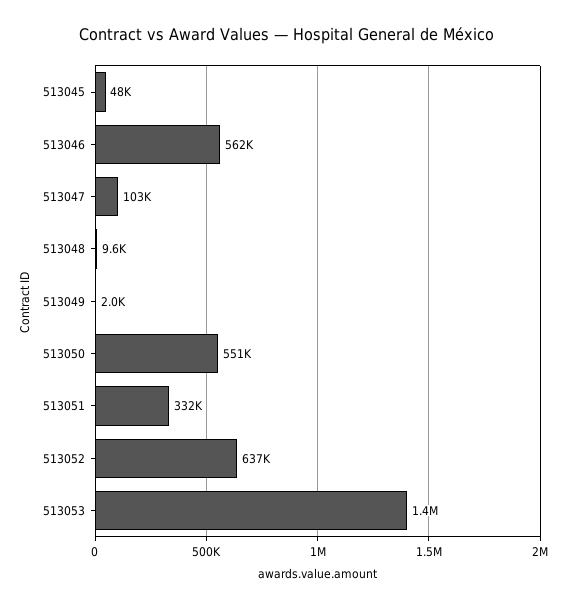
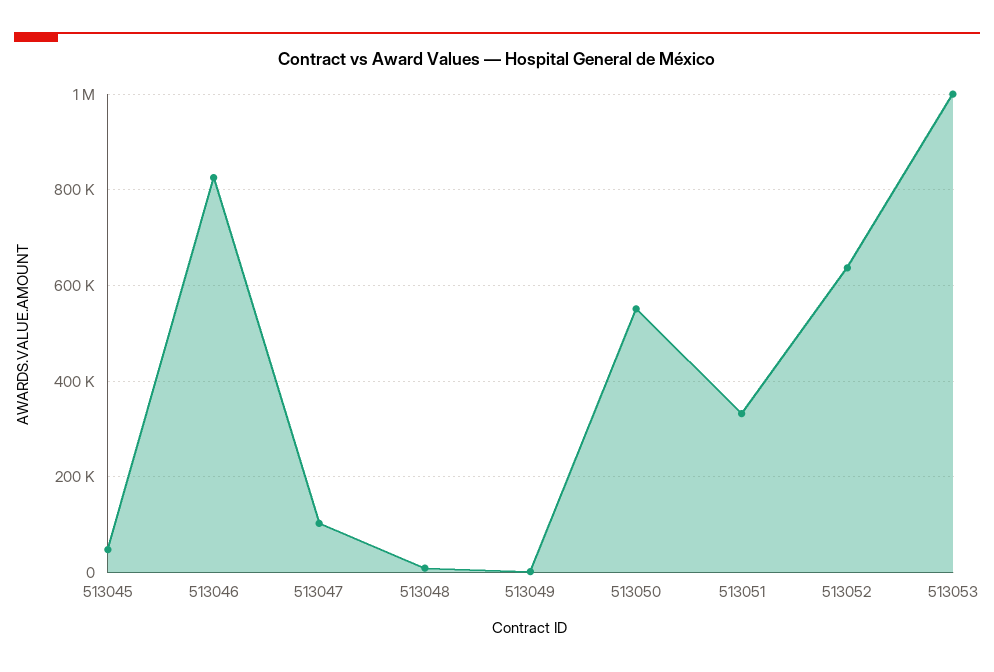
  {
    "513045": 48000,
-   "513046": 562000,
+   "513046": 820000,
    "513047": 103000,
    "513048": 9600,
    "513049": 2000,
    "513050": 551000,
    "513051": 332000,
    "513052": 637000,
-   "513053": 1400000
+   "513053": 1000000
  }

